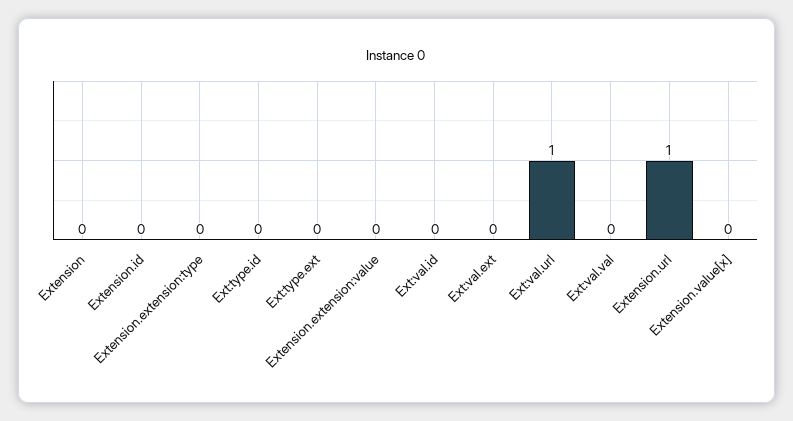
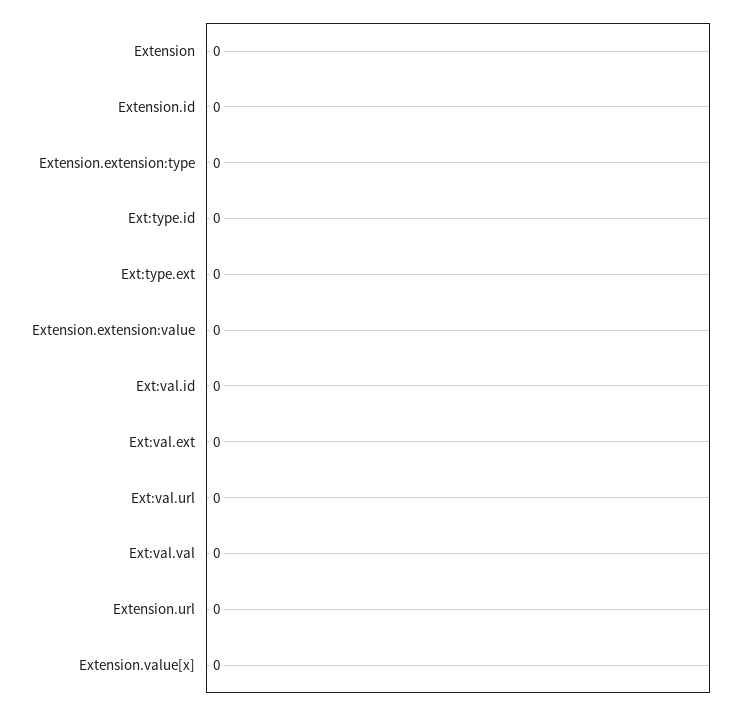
  {
    "Extension": 0,
    "Extension.id": 0,
    "Extension.extension:type": 0,
    "Ext:type.id": 0,
    "Ext:type.ext": 0,
    "Extension.extension:value": 0,
    "Ext:val.id": 0,
    "Ext:val.ext": 0,
-   "Ext:val.url": 1,
+   "Ext:val.url": 0,
    "Ext:val.val": 0,
-   "Extension.url": 1,
+   "Extension.url": 0,
    "Extension.value[x]": 0
  }

